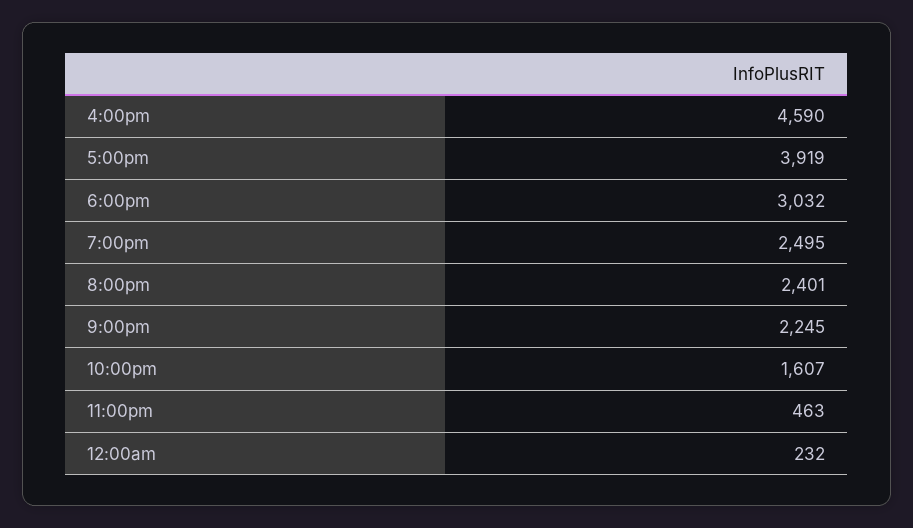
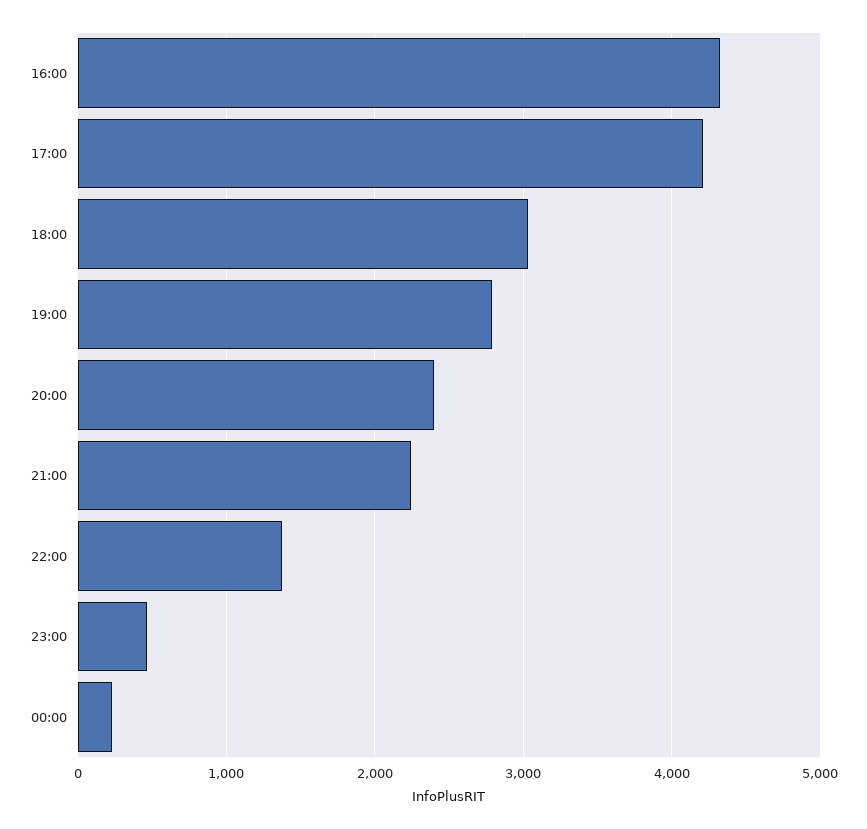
  {
-   "4:00pm": 4590,
+   "4:00pm": 4300,
-   "5:00pm": 3919,
+   "5:00pm": 4200,
    "6:00pm": 3032,
-   "7:00pm": 2495,
+   "7:00pm": 2800,
    "8:00pm": 2401,
    "9:00pm": 2245,
-   "10:00pm": 1607,
+   "10:00pm": 1400,
    "11:00pm": 463,
    "12:00am": 232
  }

